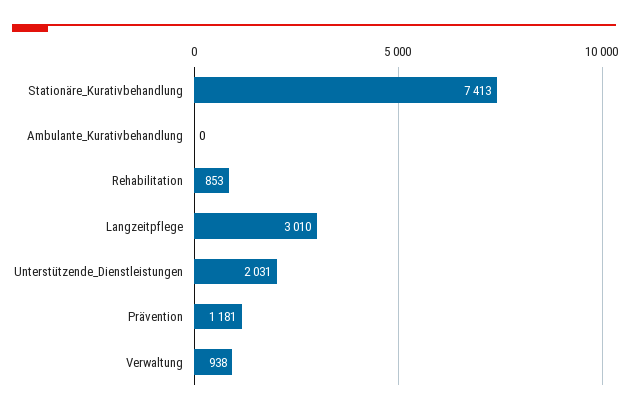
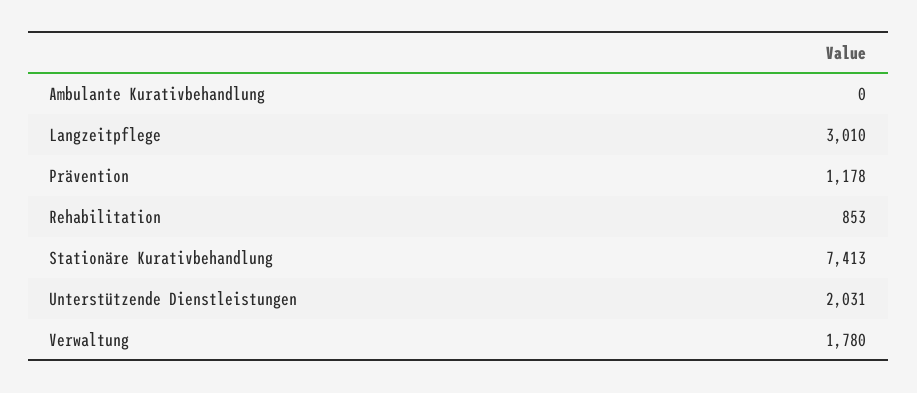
  {
    "Stationäre_Kurativbehandlung": 7413,
    "Ambulante_Kurativbehandlung": 0,
    "Rehabilitation": 853,
    "Langzeitpflege": 3010,
    "Unterstützende_Dienstleistungen": 2031,
-   "Prävention": 1181,
+   "Prävention": 1178,
-   "Verwaltung": 938
+   "Verwaltung": 1780
  }

